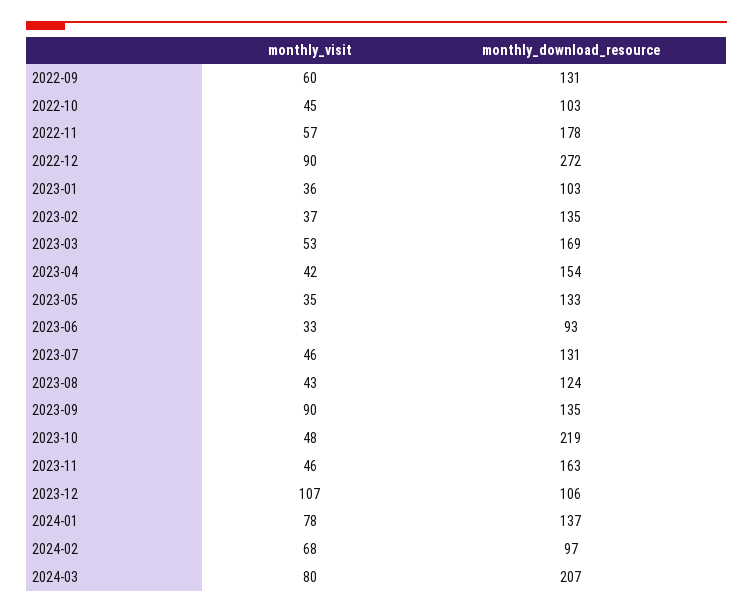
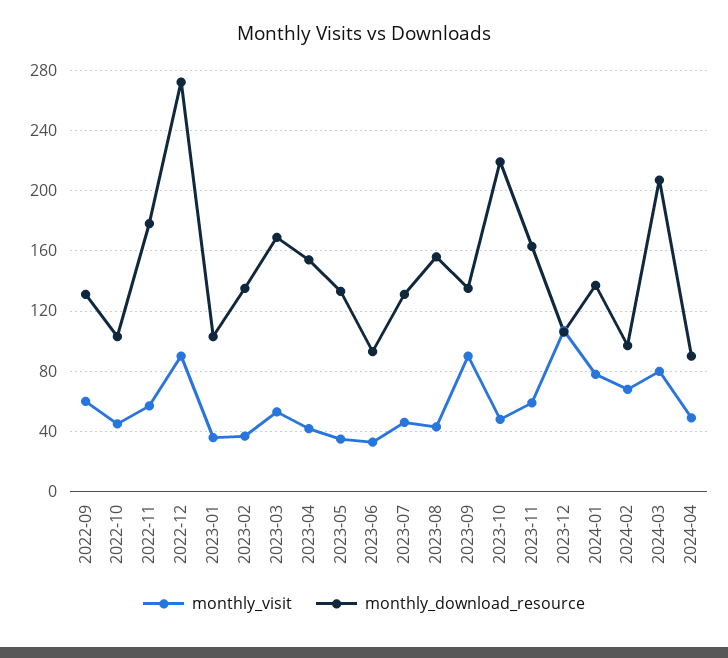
  {
    "monthly_visit": {
      "2022-09": 60,
      "2022-10": 45,
      "2022-11": 57,
      "2022-12": 90,
      "2023-01": 36,
      "2023-02": 37,
      "2023-03": 53,
      "2023-04": 42,
      "2023-05": 35,
      "2023-06": 33,
      "2023-07": 46,
      "2023-08": 43,
      "2023-09": 90,
      "2023-10": 48,
-     "2023-11": 46,
+     "2023-11": 60,
      "2023-12": 107,
      "2024-01": 78,
      "2024-02": 68,
-     "2024-03": 80
+     "2024-03": 80,
+     "2024-04": 50
    },
    "monthly_download_resource": {
      "2022-09": 131,
      "2022-10": 103,
      "2022-11": 178,
      "2022-12": 272,
      "2023-01": 103,
      "2023-02": 135,
      "2023-03": 169,
      "2023-04": 154,
      "2023-05": 133,
      "2023-06": 93,
      "2023-07": 131,
-     "2023-08": 124,
+     "2023-08": 155,
      "2023-09": 135,
      "2023-10": 219,
      "2023-11": 163,
      "2023-12": 106,
      "2024-01": 137,
      "2024-02": 97,
-     "2024-03": 207
+     "2024-03": 207,
+     "2024-04": 90
    }
  }

